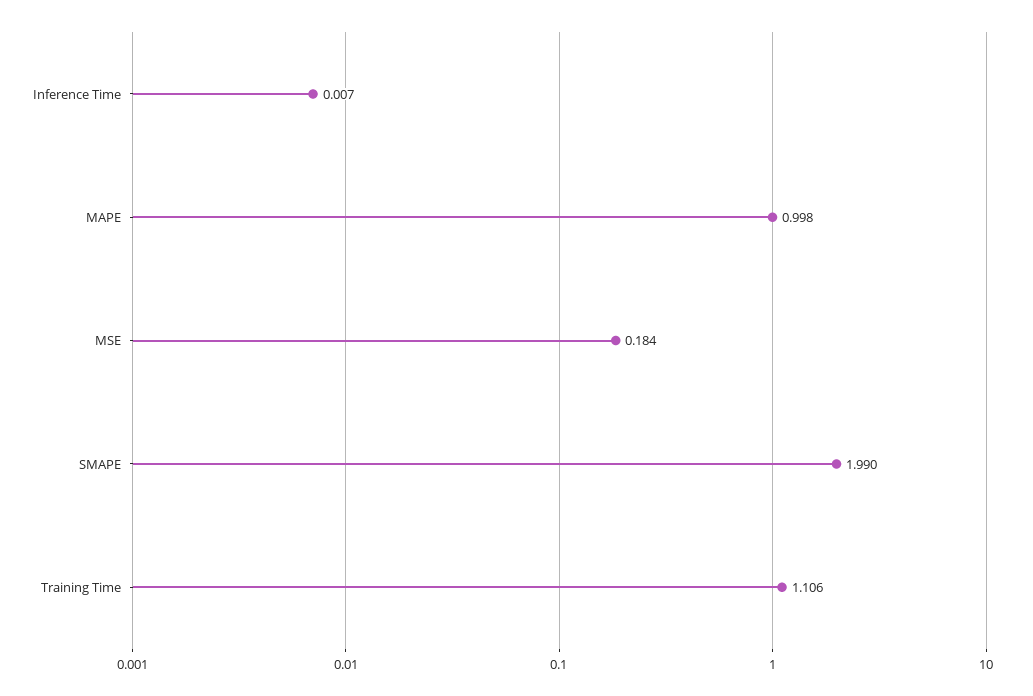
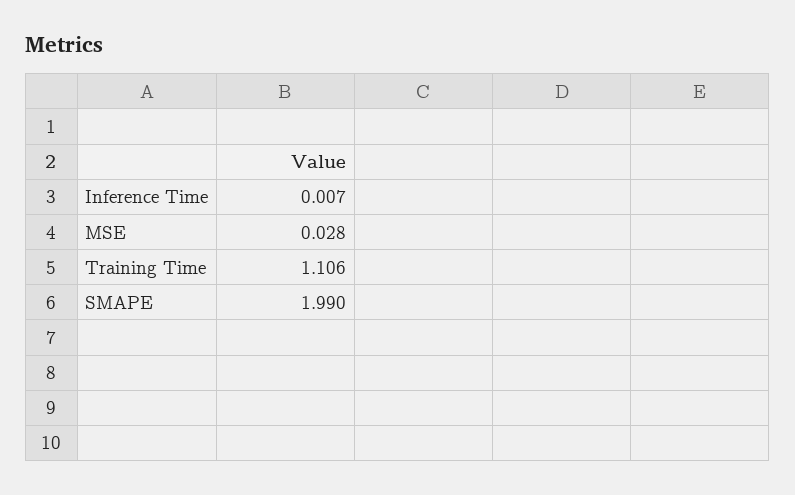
  {
    "Inference Time": 0.007,
-   "MAPE": 0.998,
-   "MSE": 0.184,
+   "MSE": 0.028,
    "SMAPE": 1.99,
    "Training Time": 1.106
  }

